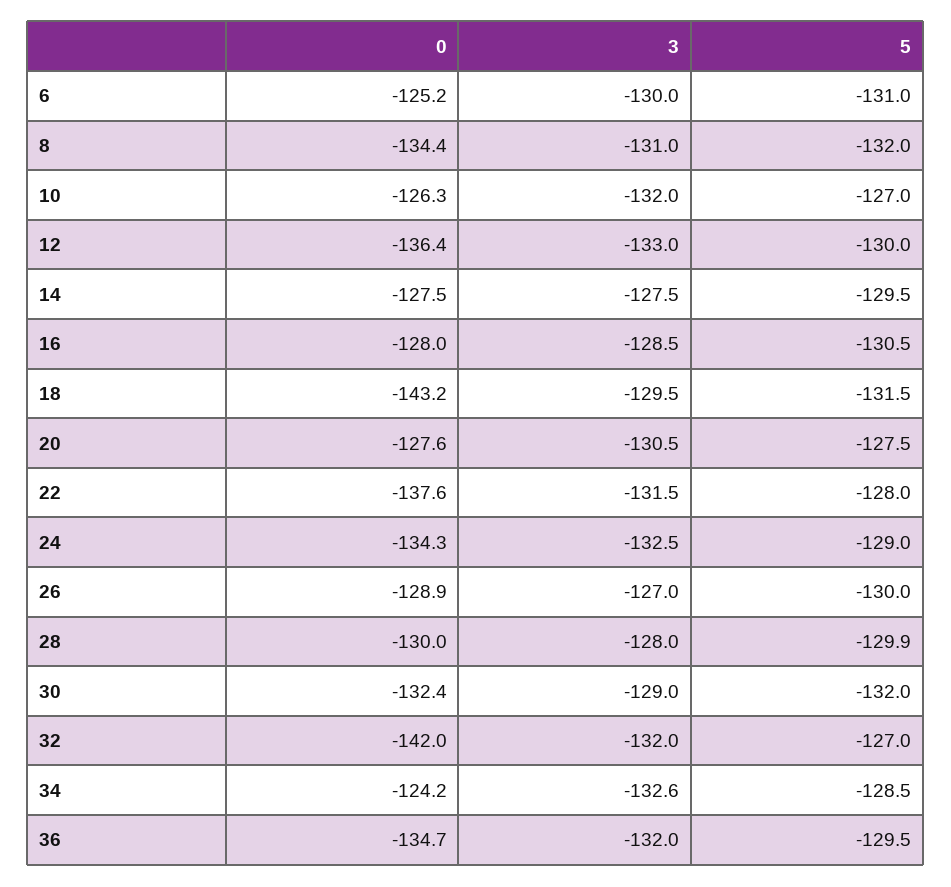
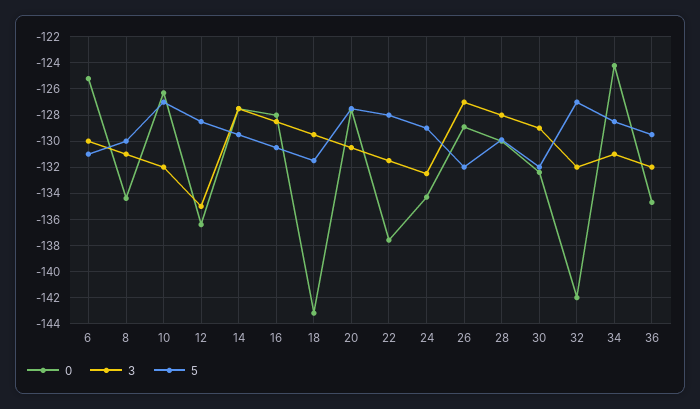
  {
    "0": {
      "6": -125.2,
      "8": -134.4,
      "10": -126.3,
      "12": -136.4,
      "14": -127.5,
      "16": -128,
      "18": -143.2,
      "20": -127.6,
      "22": -137.6,
      "24": -134.3,
      "26": -128.9,
      "28": -130,
      "30": -132.4,
      "32": -142,
      "34": -124.2,
      "36": -134.7
    },
    "3": {
      "6": -130,
      "8": -131,
      "10": -132,
-     "12": -133,
+     "12": -135,
      "14": -127.5,
      "16": -128.5,
      "18": -129.5,
      "20": -130.5,
      "22": -131.5,
      "24": -132.5,
      "26": -127,
      "28": -128,
      "30": -129,
      "32": -132,
-     "34": -132.6,
+     "34": -131,
      "36": -132
    },
    "5": {
      "6": -131,
-     "8": -132,
+     "8": -130,
      "10": -127,
-     "12": -130,
+     "12": -128.5,
      "14": -129.5,
      "16": -130.5,
      "18": -131.5,
      "20": -127.5,
      "22": -128,
      "24": -129,
-     "26": -130,
+     "26": -132,
      "28": -129.9,
      "30": -132,
      "32": -127,
      "34": -128.5,
      "36": -129.5
    }
  }

